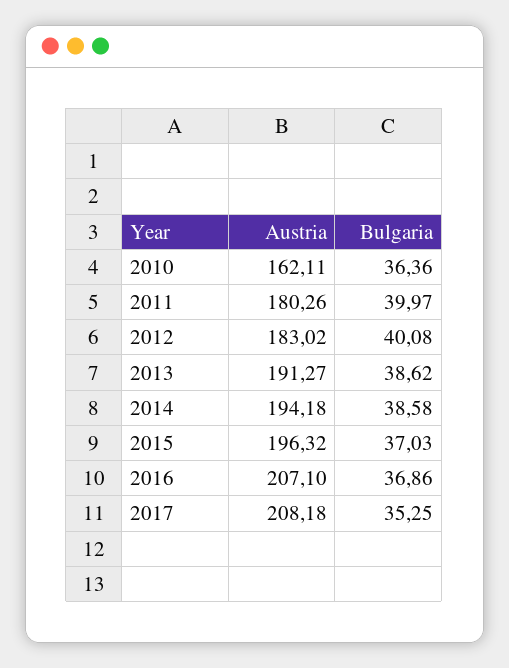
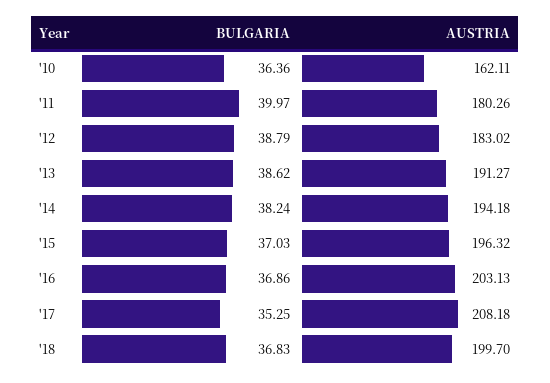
  {
    "Austria": {
      "2010": 162.11,
      "2011": 180.26,
      "2012": 183.02,
      "2013": 191.27,
      "2014": 194.18,
      "2015": 196.32,
-     "2016": 207.1,
+     "2016": 203.13,
-     "2017": 208.18
+     "2017": 208.18,
+     "'18": 199.7
    },
    "Bulgaria": {
      "2010": 36.36,
      "2011": 39.97,
-     "2012": 40.08,
+     "2012": 38.79,
      "2013": 38.62,
-     "2014": 38.58,
+     "2014": 38.24,
      "2015": 37.03,
      "2016": 36.86,
-     "2017": 35.25
+     "2017": 35.25,
+     "'18": 36.83
    }
  }

